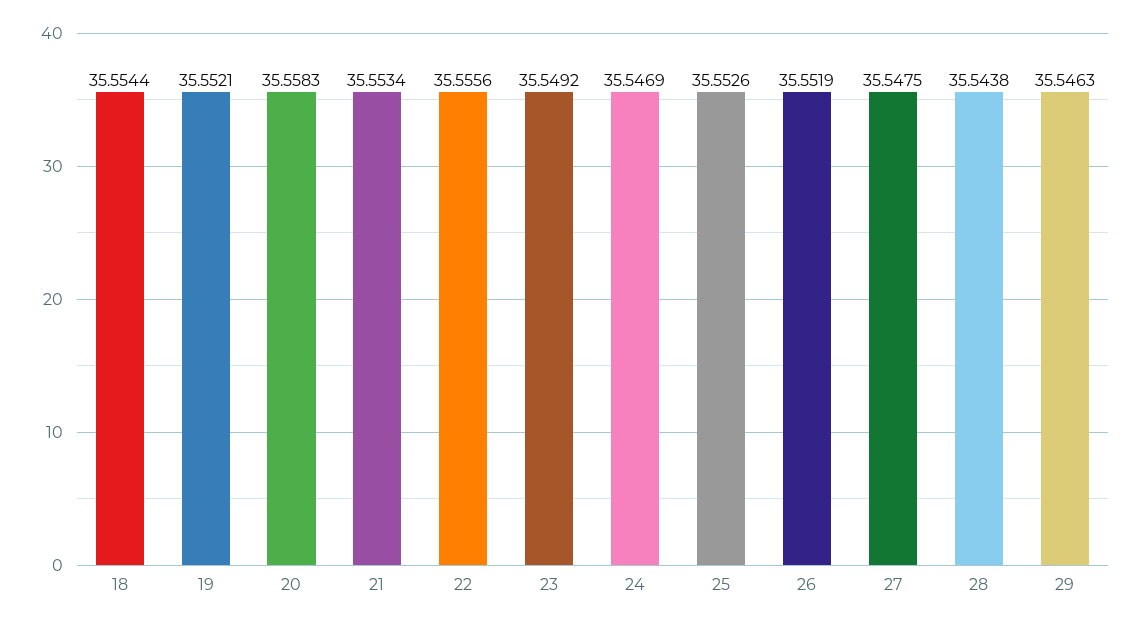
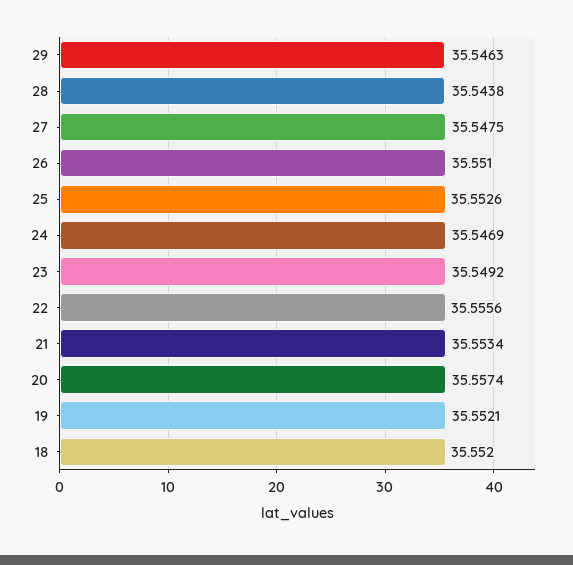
  {
-   "18": 35.5544,
+   "18": 35.552,
    "19": 35.5521,
-   "20": 35.5583,
+   "20": 35.5574,
    "21": 35.5534,
    "22": 35.5556,
    "23": 35.5492,
    "24": 35.5469,
    "25": 35.5526,
-   "26": 35.5519,
+   "26": 35.551,
    "27": 35.5475,
    "28": 35.5438,
    "29": 35.5463
  }

